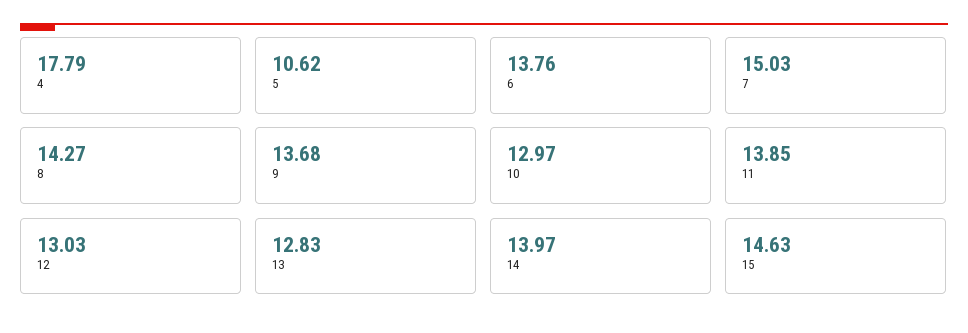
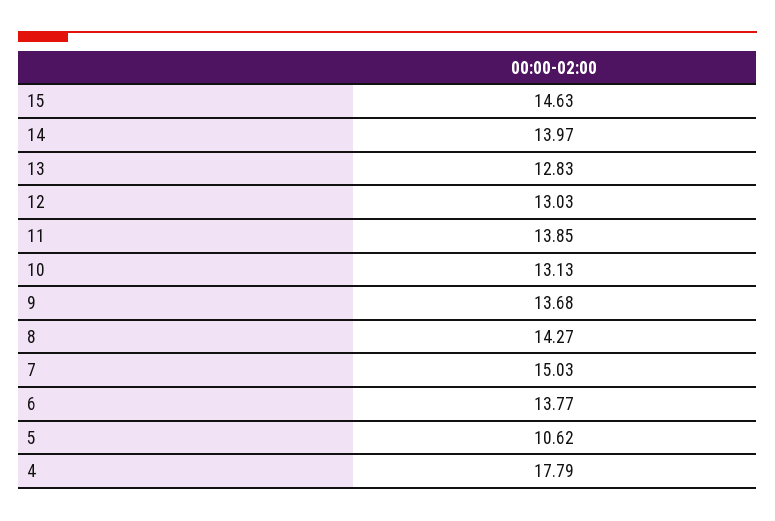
  {
    "4": 17.79,
    "5": 10.62,
-   "6": 13.76,
+   "6": 13.77,
    "7": 15.03,
    "8": 14.27,
    "9": 13.68,
-   "10": 12.97,
+   "10": 13.13,
    "11": 13.85,
    "12": 13.03,
    "13": 12.83,
    "14": 13.97,
    "15": 14.63
  }

